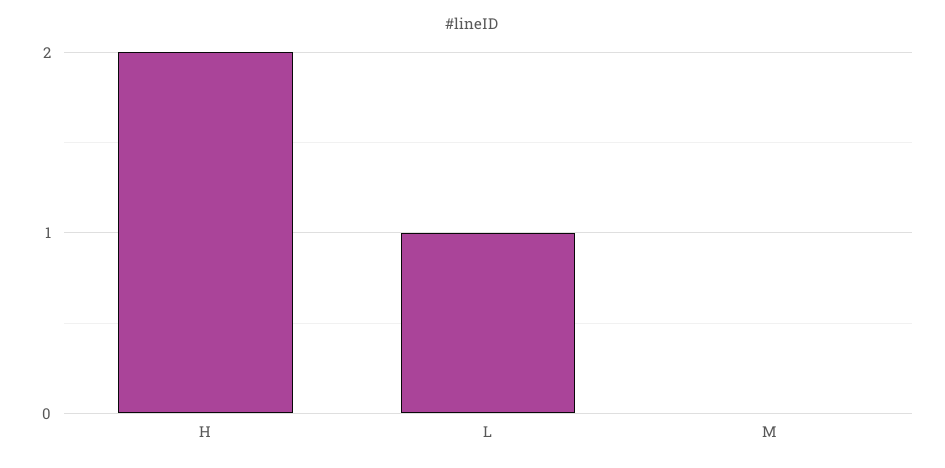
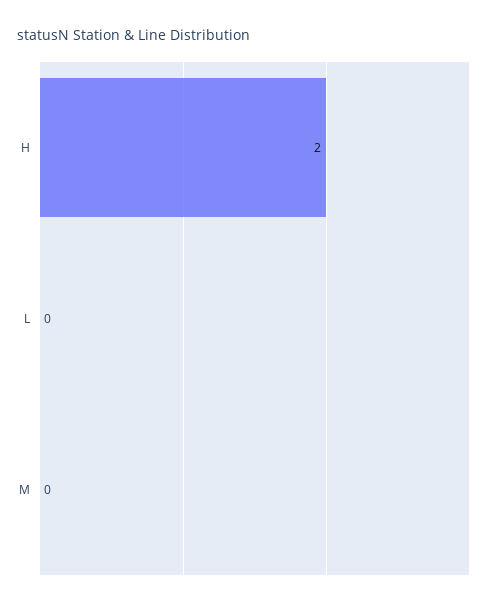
  {
    "H": 2,
-   "L": 1,
+   "L": 0,
    "M": 0
  }

